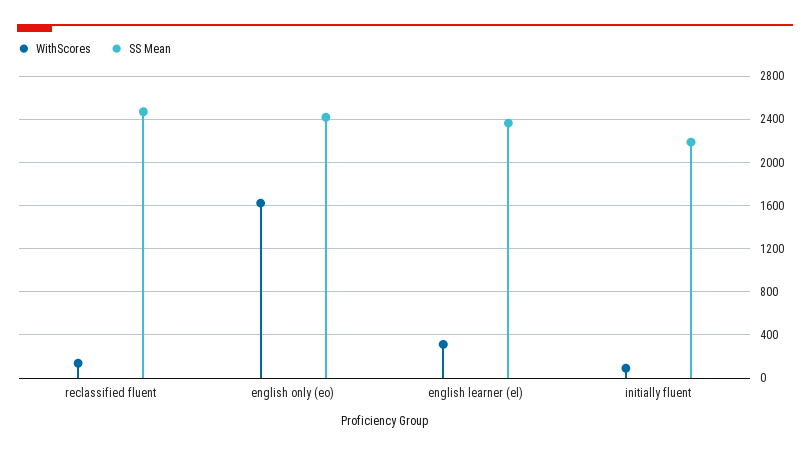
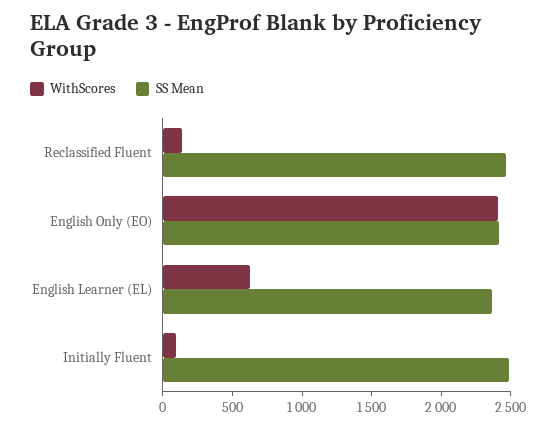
  {
    "WithScores": {
      "reclassified fluent": 100,
-     "english only (eo)": 1600,
+     "english only (eo)": 2400,
-     "english learner (el)": 300,
+     "english learner (el)": 600,
      "initially fluent": 100
    },
    "SS Mean": {
      "reclassified fluent": 2500,
      "english only (eo)": 2400,
      "english learner (el)": 2400,
-     "initially fluent": 2200
+     "initially fluent": 2500
    }
  }

